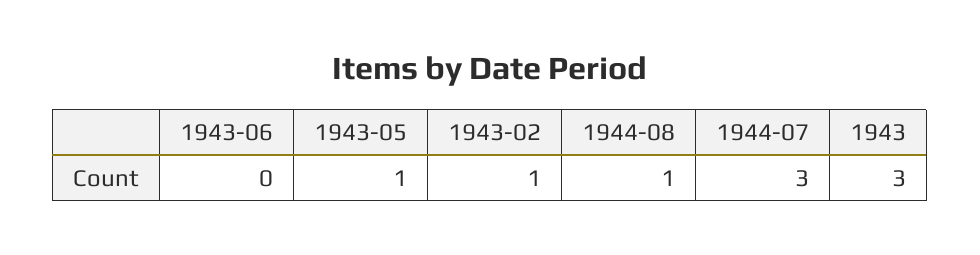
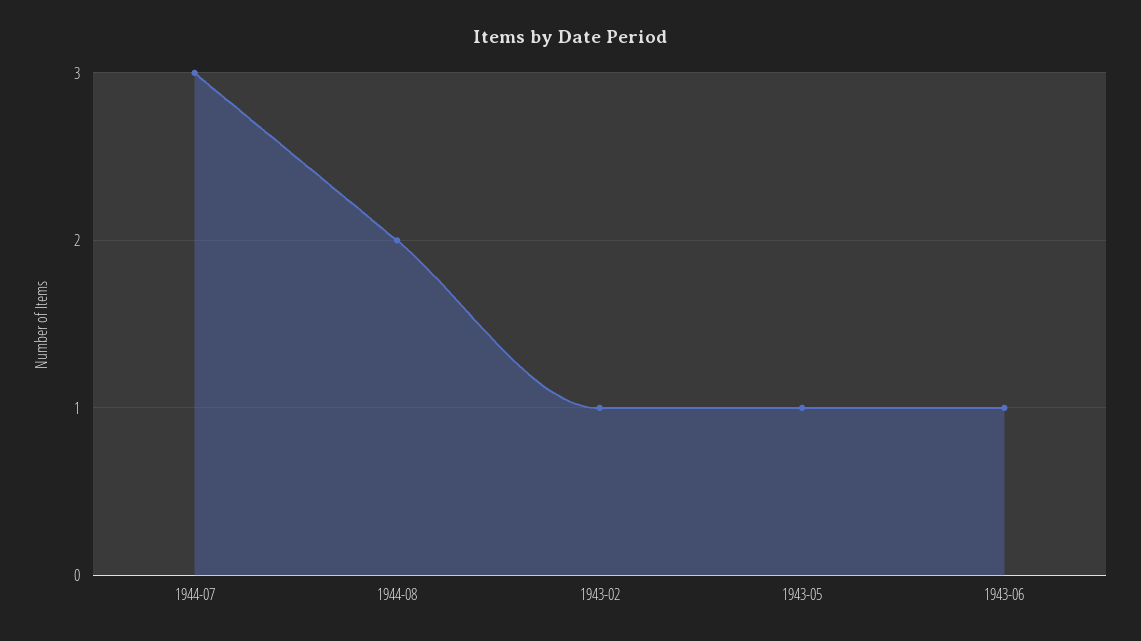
  {
-   "1943-06": 0,
+   "1943-06": 1,
    "1943-05": 1,
    "1943-02": 1,
-   "1944-08": 1,
+   "1944-08": 2,
-   "1944-07": 3,
+   "1944-07": 3
-   "1943": 3
  }

